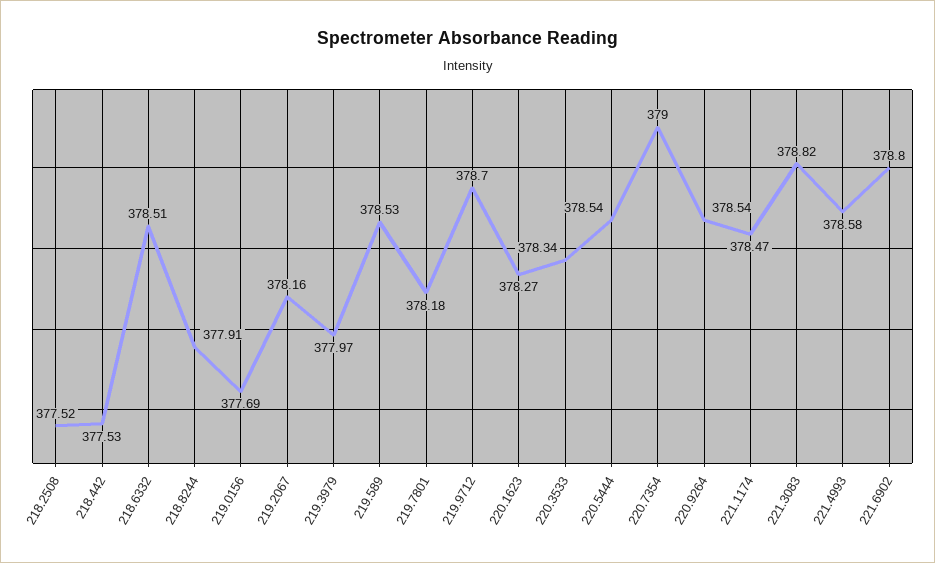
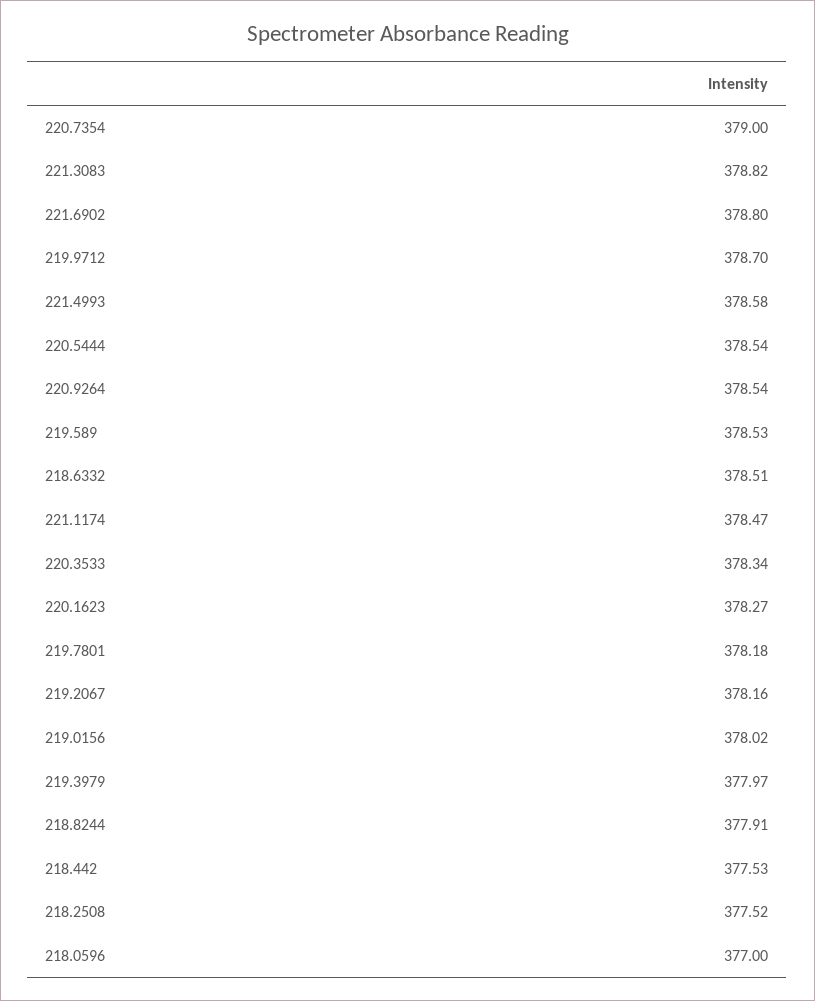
  {
    "218.2508": 377.52,
    "218.442": 377.53,
    "218.6332": 378.51,
    "218.8244": 377.91,
-   "219.0156": 377.69,
+   "219.0156": 378.02,
    "219.2067": 378.16,
    "219.3979": 377.97,
    "219.589": 378.53,
    "219.7801": 378.18,
    "219.9712": 378.7,
    "220.1623": 378.27,
    "220.3533": 378.34,
    "220.5444": 378.54,
    "220.7354": 379,
    "220.9264": 378.54,
    "221.1174": 378.47,
    "221.3083": 378.82,
    "221.4993": 378.58,
-   "221.6902": 378.8
+   "221.6902": 378.8,
+   "218.0596": 377
  }

